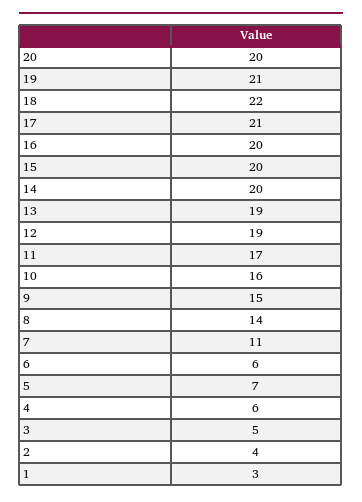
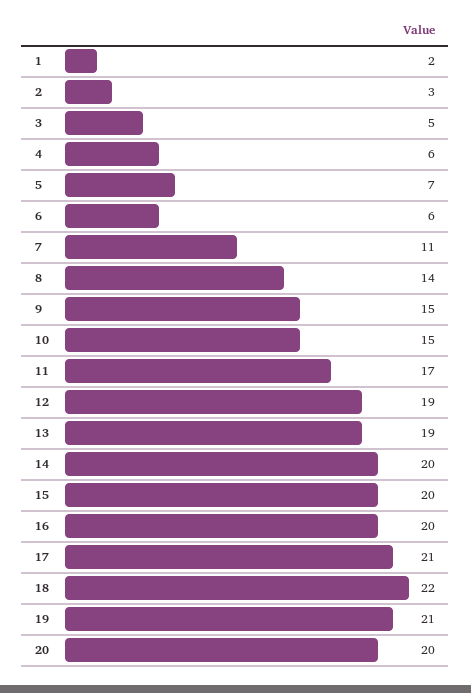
  {
    "20": 20,
    "19": 21,
    "18": 22,
    "17": 21,
    "16": 20,
    "15": 20,
    "14": 20,
    "13": 19,
    "12": 19,
    "11": 17,
-   "10": 16,
+   "10": 15,
    "9": 15,
    "8": 14,
    "7": 11,
    "6": 6,
    "5": 7,
    "4": 6,
    "3": 5,
-   "2": 4,
+   "2": 3,
-   "1": 3
+   "1": 2
  }

